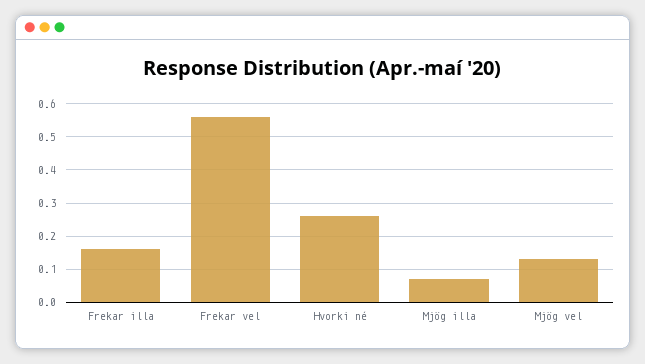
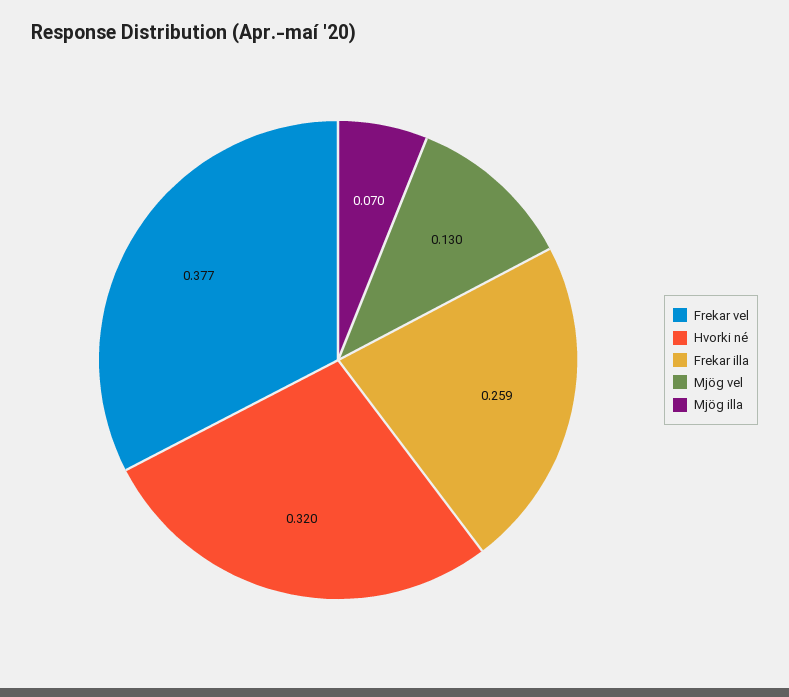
  {
-   "Frekar illa": 0.16,
+   "Frekar illa": 0.259,
-   "Frekar vel": 0.56,
+   "Frekar vel": 0.377,
-   "Hvorki né": 0.26,
+   "Hvorki né": 0.32,
    "Mjög illa": 0.07,
    "Mjög vel": 0.13
  }

